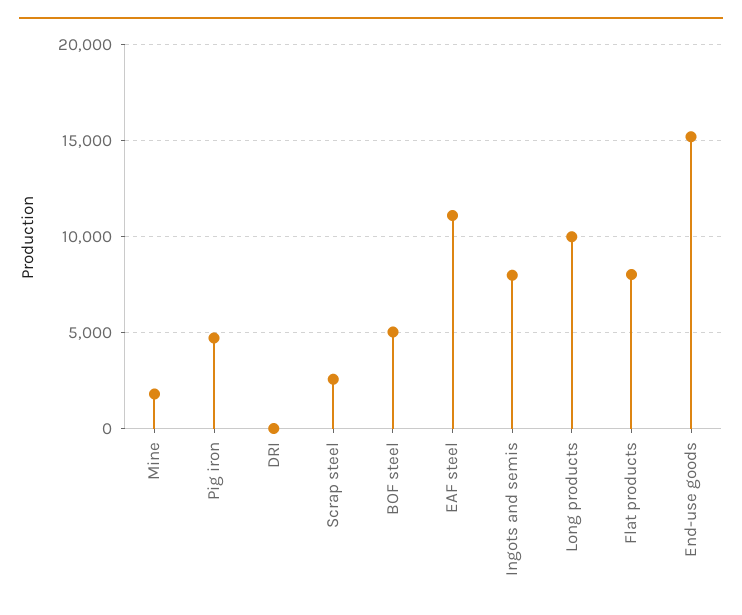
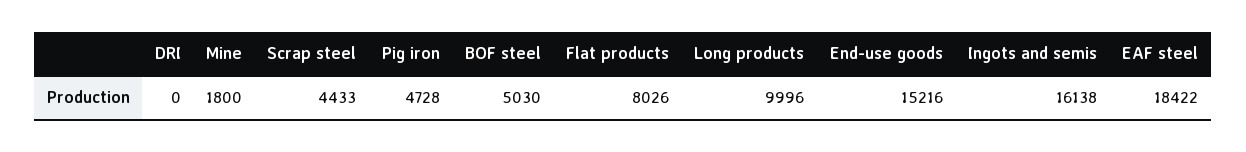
  {
    "Mine": 1800,
    "Pig iron": 4728,
    "DRI": 0,
-   "Scrap steel": 2500,
+   "Scrap steel": 4433,
    "BOF steel": 5030,
-   "EAF steel": 11000,
+   "EAF steel": 18422,
-   "Ingots and semis": 8000,
+   "Ingots and semis": 16138,
    "Long products": 9996,
    "Flat products": 8026,
    "End-use goods": 15216
  }

